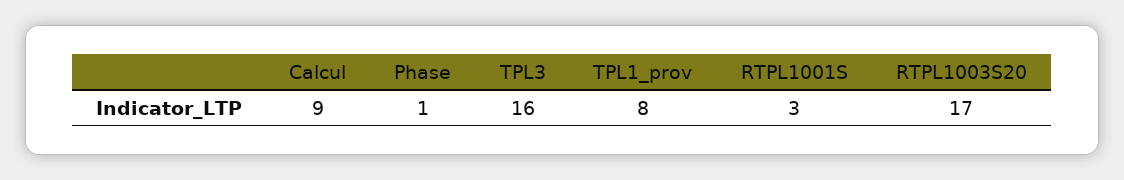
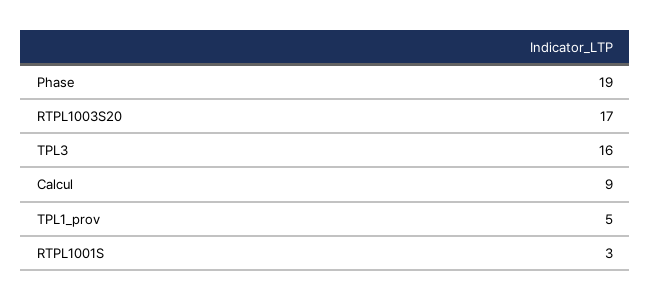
  {
    "Calcul": 9,
-   "Phase": 1,
+   "Phase": 19,
    "TPL3": 16,
-   "TPL1_prov": 8,
+   "TPL1_prov": 5,
    "RTPL1001S": 3,
    "RTPL1003S20": 17
  }

